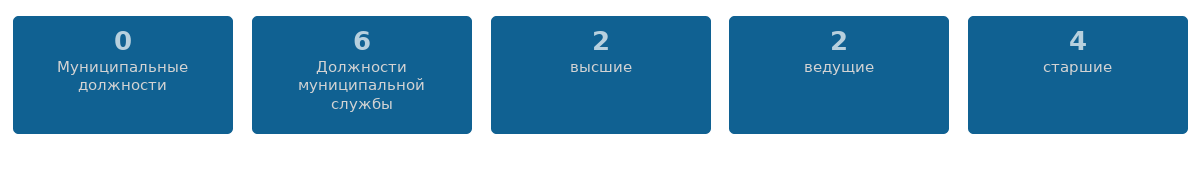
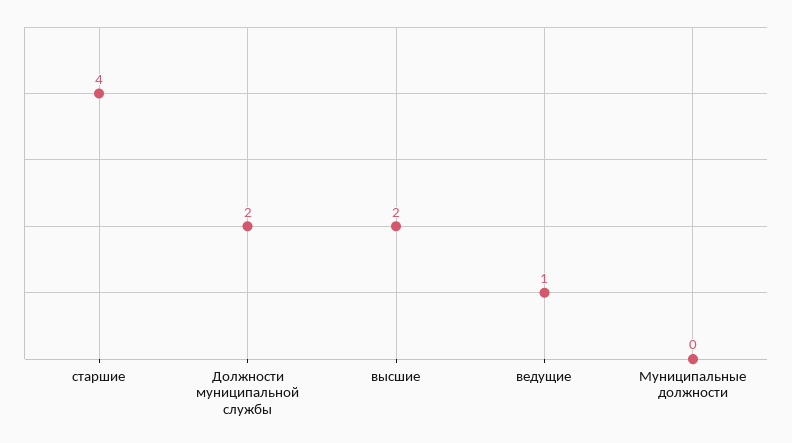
  {
    "Муниципальные должности": 0,
-   "Должности муниципальной службы": 6,
+   "Должности муниципальной службы": 2,
    "высшие": 2,
-   "ведущие": 2,
+   "ведущие": 1,
    "старшие": 4
  }

